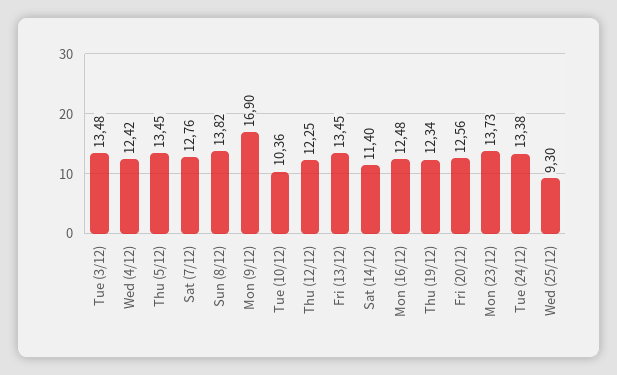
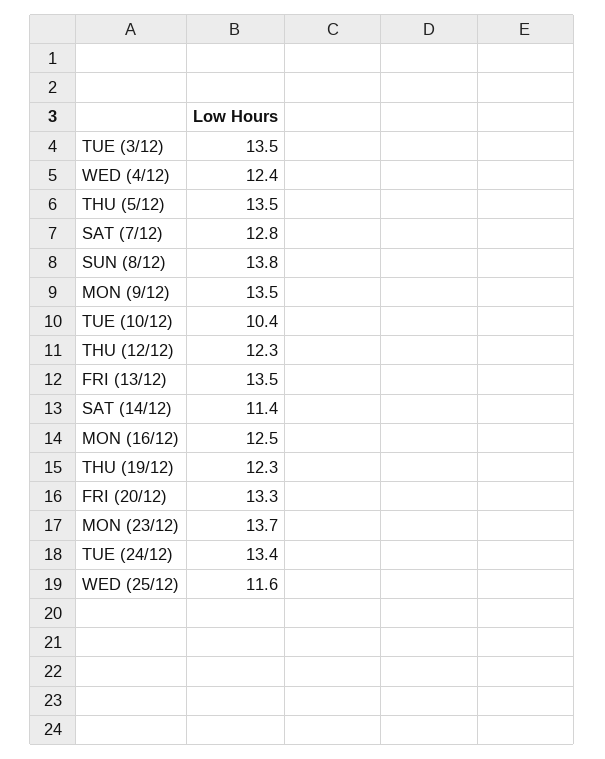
  {
    "Tue (3/12)": 13.48,
    "Wed (4/12)": 12.42,
    "Thu (5/12)": 13.45,
    "Sat (7/12)": 12.76,
    "Sun (8/12)": 13.82,
-   "Mon (9/12)": 16.9,
+   "Mon (9/12)": 13.5,
    "Tue (10/12)": 10.36,
    "Thu (12/12)": 12.25,
    "Fri (13/12)": 13.45,
    "Sat (14/12)": 11.4,
    "Mon (16/12)": 12.48,
    "Thu (19/12)": 12.34,
-   "Fri (20/12)": 12.56,
+   "Fri (20/12)": 13.3,
    "Mon (23/12)": 13.73,
    "Tue (24/12)": 13.38,
-   "Wed (25/12)": 9.3
+   "Wed (25/12)": 11.6
  }

